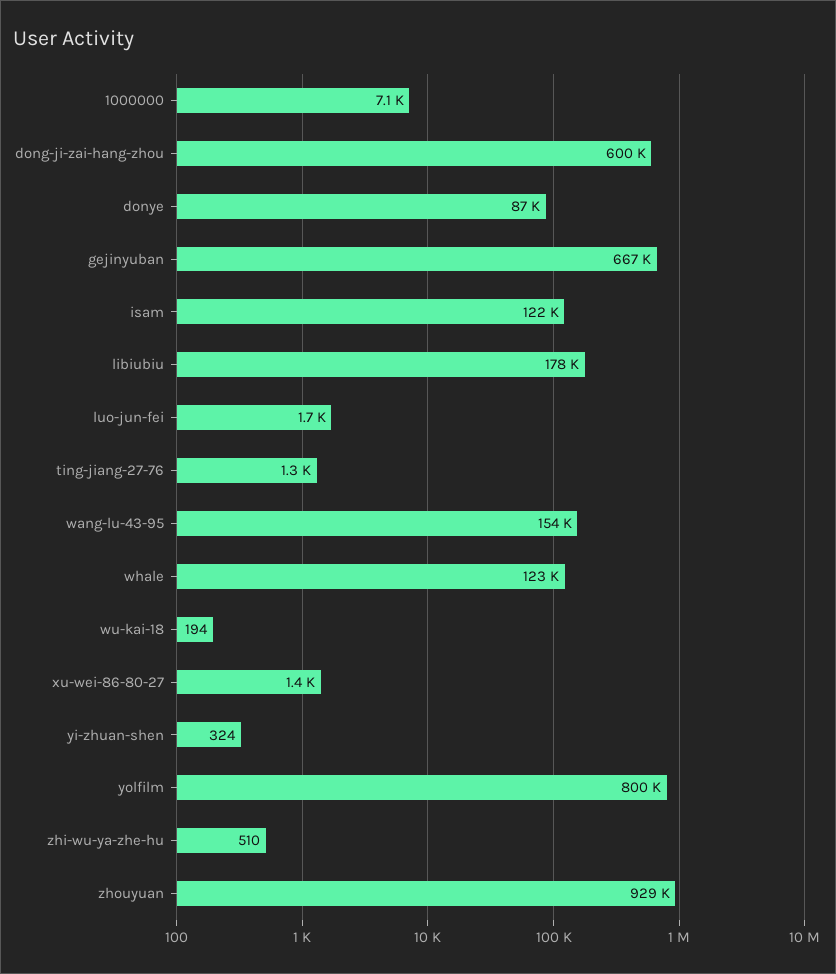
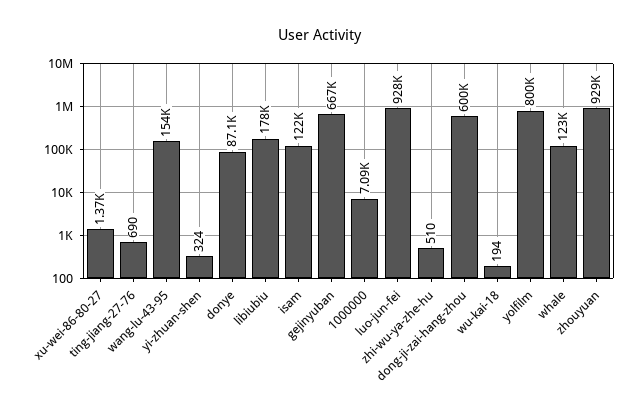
  {
    "1000000": 7090,
    "dong-ji-zai-hang-zhou": 600000,
    "donye": 87100,
    "gejinyuban": 667000,
    "isam": 122000,
    "libiubiu": 178000,
-   "luo-jun-fei": 1700,
+   "luo-jun-fei": 928000,
-   "ting-jiang-27-76": 1300,
+   "ting-jiang-27-76": 690,
    "wang-lu-43-95": 154000,
    "whale": 123000,
    "wu-kai-18": 194,
    "xu-wei-86-80-27": 1370,
    "yi-zhuan-shen": 324,
    "yolfilm": 800000,
    "zhi-wu-ya-zhe-hu": 510,
    "zhouyuan": 929000
  }

